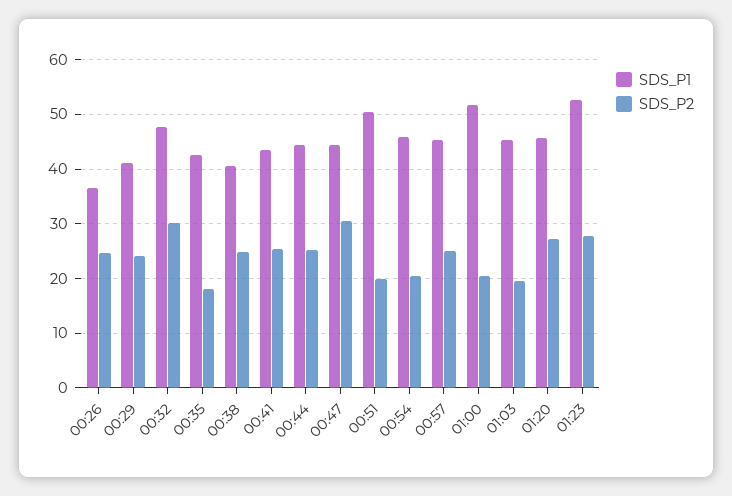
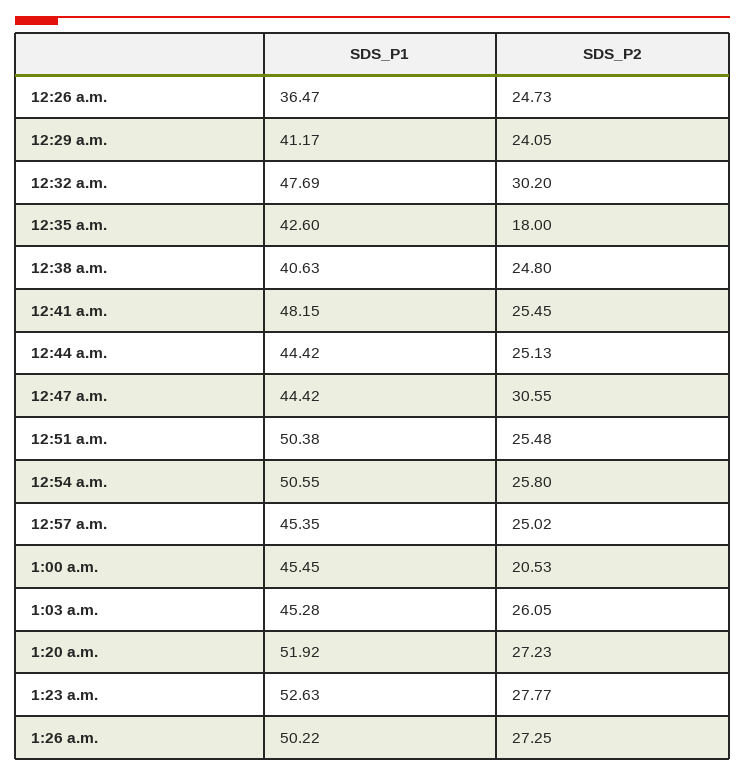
  {
    "SDS_P1": {
      "00:26": 36.47,
      "00:29": 41.17,
      "00:32": 47.69,
      "00:35": 42.6,
      "00:38": 40.63,
-     "00:41": 44,
+     "00:41": 48.15,
      "00:44": 44.42,
      "00:47": 44.42,
      "00:51": 50.38,
-     "00:54": 46,
+     "00:54": 50.55,
      "00:57": 45.35,
-     "01:00": 52,
+     "01:00": 45.45,
      "01:03": 45.28,
-     "01:20": 46,
+     "01:20": 51.92,
-     "01:23": 52.63
+     "01:23": 52.63,
+     "1:26 a.m.": 50.22
    },
    "SDS_P2": {
      "00:26": 24.73,
      "00:29": 24.05,
      "00:32": 30.2,
      "00:35": 18,
      "00:38": 24.8,
      "00:41": 25.45,
      "00:44": 25.13,
      "00:47": 30.55,
-     "00:51": 20,
+     "00:51": 25.48,
-     "00:54": 20,
+     "00:54": 25.8,
      "00:57": 25.02,
      "01:00": 20.53,
-     "01:03": 20,
+     "01:03": 26.05,
      "01:20": 27.23,
-     "01:23": 27.77
+     "01:23": 27.77,
+     "1:26 a.m.": 27.25
    }
  }

